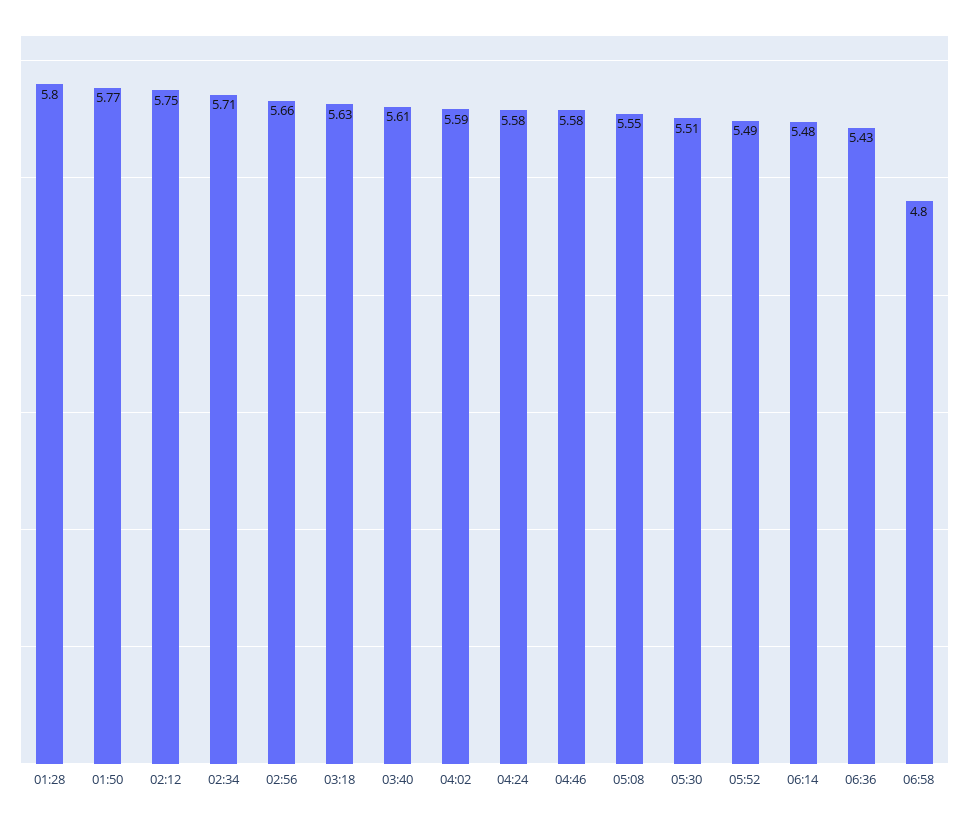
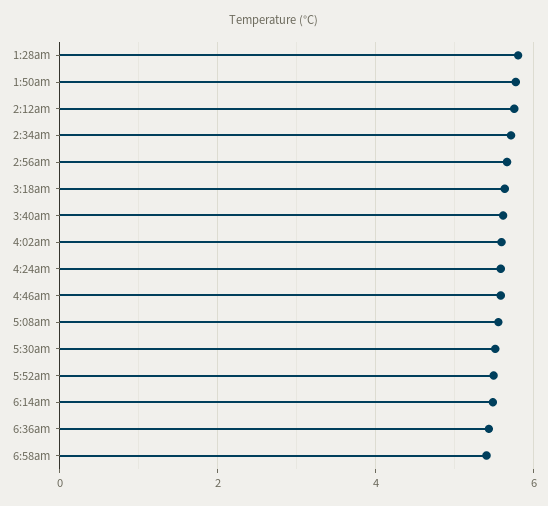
  {
    "01:28": 5.8,
    "01:50": 5.77,
    "02:12": 5.75,
    "02:34": 5.71,
    "02:56": 5.66,
    "03:18": 5.63,
    "03:40": 5.61,
    "04:02": 5.59,
    "04:24": 5.58,
    "04:46": 5.58,
    "05:08": 5.55,
    "05:30": 5.51,
    "05:52": 5.49,
    "06:14": 5.48,
    "06:36": 5.43,
-   "06:58": 4.8
+   "06:58": 5.4
  }

